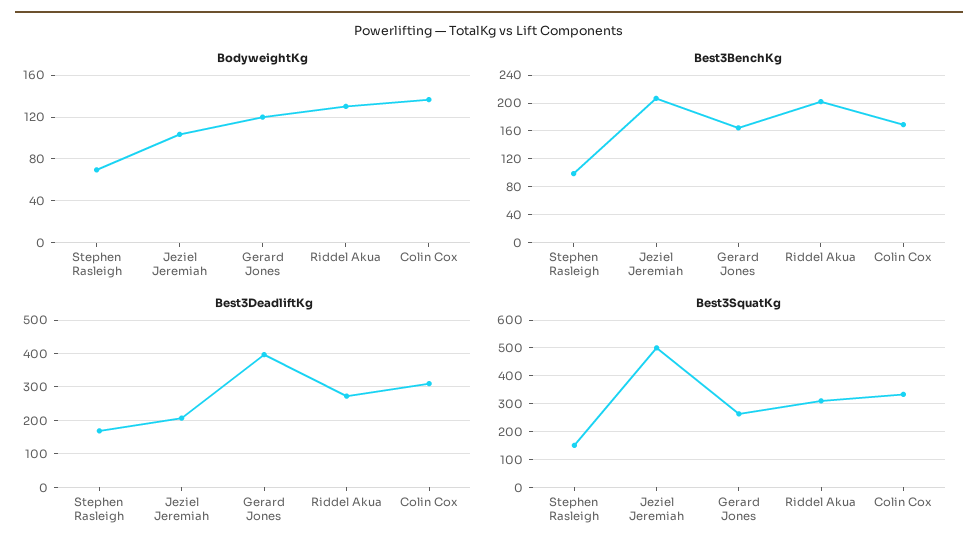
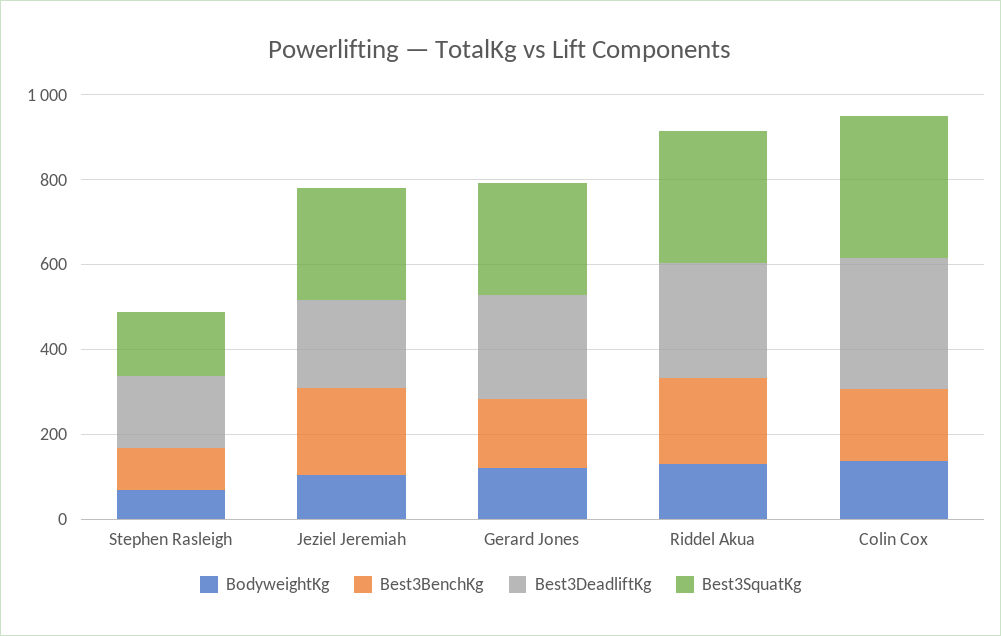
  {
    "BodyweightKg": {
      "Stephen Rasleigh": 70,
      "Jeziel Jeremiah": 100,
      "Gerard Jones": 120,
      "Riddel Akua": 130,
      "Colin Cox": 140
    },
    "Best3BenchKg": {
      "Stephen Rasleigh": 100,
      "Jeziel Jeremiah": 210,
      "Gerard Jones": 160,
      "Riddel Akua": 200,
      "Colin Cox": 170
    },
    "Best3DeadliftKg": {
      "Stephen Rasleigh": 160,
      "Jeziel Jeremiah": 200,
-     "Gerard Jones": 400,
+     "Gerard Jones": 250,
      "Riddel Akua": 280,
      "Colin Cox": 320
    },
    "Best3SquatKg": {
      "Stephen Rasleigh": 150,
-     "Jeziel Jeremiah": 500,
+     "Jeziel Jeremiah": 250,
      "Gerard Jones": 275,
      "Riddel Akua": 300,
      "Colin Cox": 325
    }
  }

